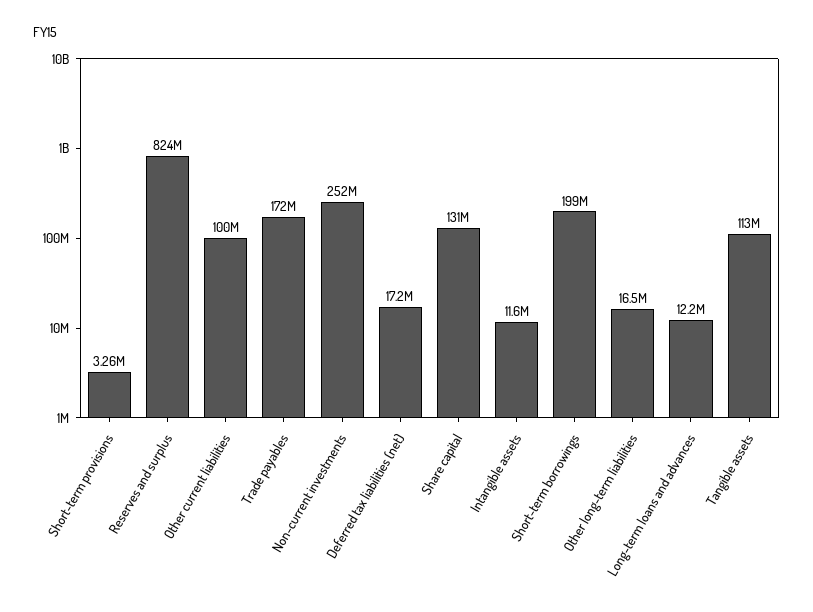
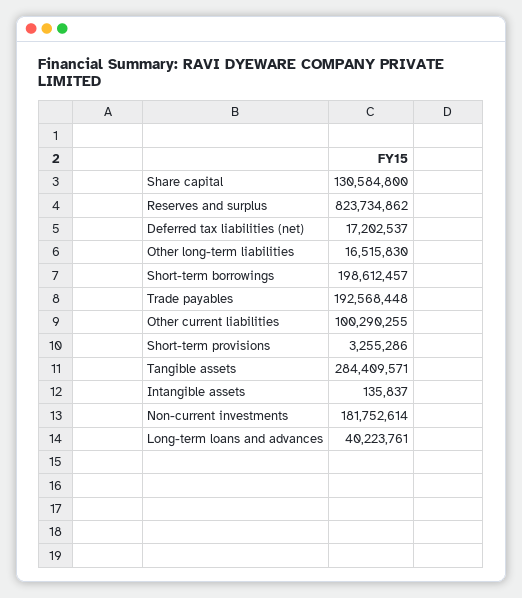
  {
    "Short-term provisions": 3255286,
    "Reserves and surplus": 823734862,
    "Other current liabilities": 100290255,
-   "Trade payables": 172000000,
+   "Trade payables": 192568448,
-   "Non-current investments": 252000000,
+   "Non-current investments": 181752614,
    "Deferred tax liabilities (net)": 17202537,
    "Share capital": 130584800,
-   "Intangible assets": 11600000,
+   "Intangible assets": 135837,
    "Short-term borrowings": 198612457,
    "Other long-term liabilities": 16515830,
-   "Long-term loans and advances": 12200000,
+   "Long-term loans and advances": 40223761,
-   "Tangible assets": 113000000
+   "Tangible assets": 284409571
  }

